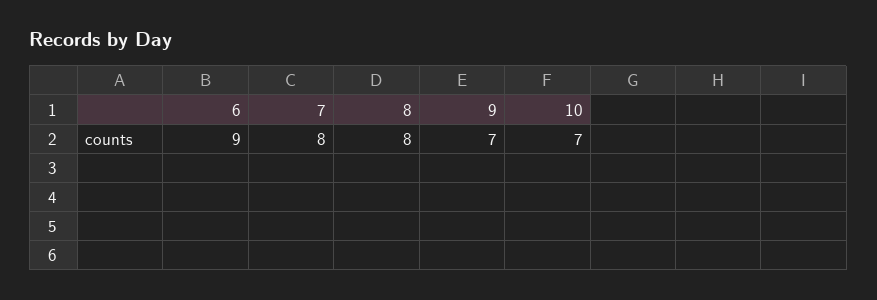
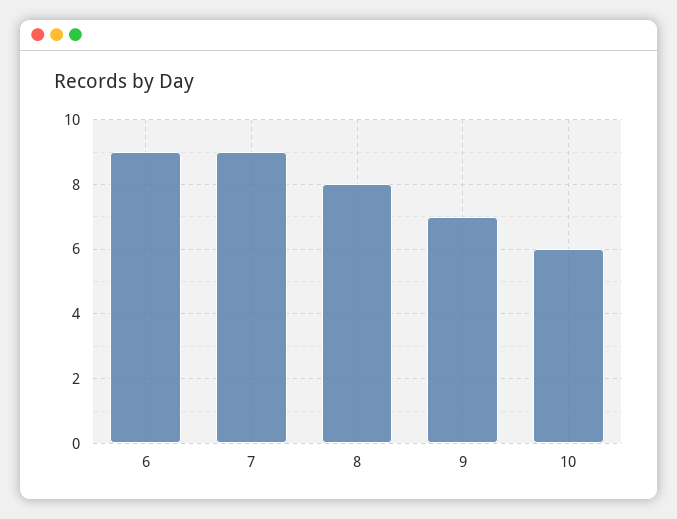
  {
    "6": 9,
-   "7": 8,
+   "7": 9,
    "8": 8,
    "9": 7,
-   "10": 7
+   "10": 6
  }

